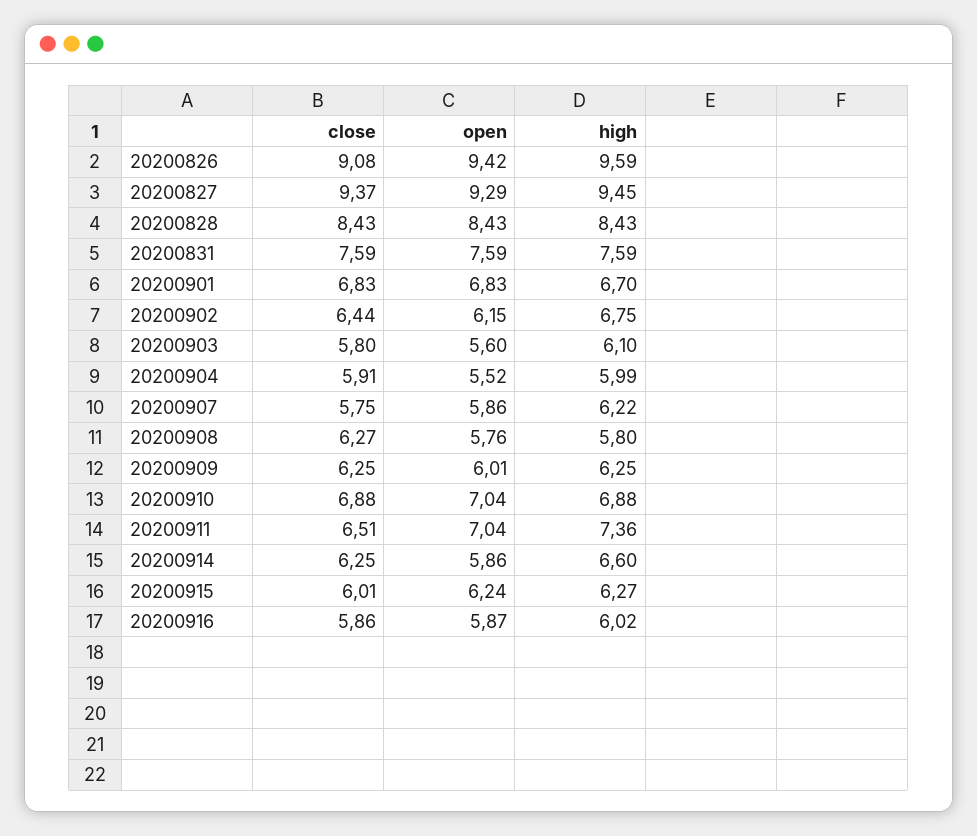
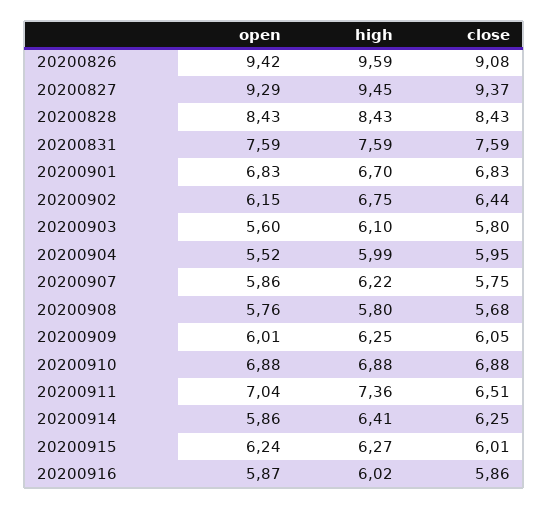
  {
    "close": {
      "20200826": 9.08,
      "20200827": 9.37,
      "20200828": 8.43,
      "20200831": 7.59,
      "20200901": 6.83,
      "20200902": 6.44,
      "20200903": 5.8,
-     "20200904": 5.91,
+     "20200904": 5.95,
      "20200907": 5.75,
-     "20200908": 6.27,
+     "20200908": 5.68,
-     "20200909": 6.25,
+     "20200909": 6.05,
      "20200910": 6.88,
      "20200911": 6.51,
      "20200914": 6.25,
      "20200915": 6.01,
      "20200916": 5.86
    },
    "open": {
      "20200826": 9.42,
      "20200827": 9.29,
      "20200828": 8.43,
      "20200831": 7.59,
      "20200901": 6.83,
      "20200902": 6.15,
      "20200903": 5.6,
      "20200904": 5.52,
      "20200907": 5.86,
      "20200908": 5.76,
      "20200909": 6.01,
-     "20200910": 7.04,
+     "20200910": 6.88,
      "20200911": 7.04,
      "20200914": 5.86,
      "20200915": 6.24,
      "20200916": 5.87
    },
    "high": {
      "20200826": 9.59,
      "20200827": 9.45,
      "20200828": 8.43,
      "20200831": 7.59,
      "20200901": 6.7,
      "20200902": 6.75,
      "20200903": 6.1,
      "20200904": 5.99,
      "20200907": 6.22,
      "20200908": 5.8,
      "20200909": 6.25,
      "20200910": 6.88,
      "20200911": 7.36,
-     "20200914": 6.6,
+     "20200914": 6.41,
      "20200915": 6.27,
      "20200916": 6.02
    }
  }

